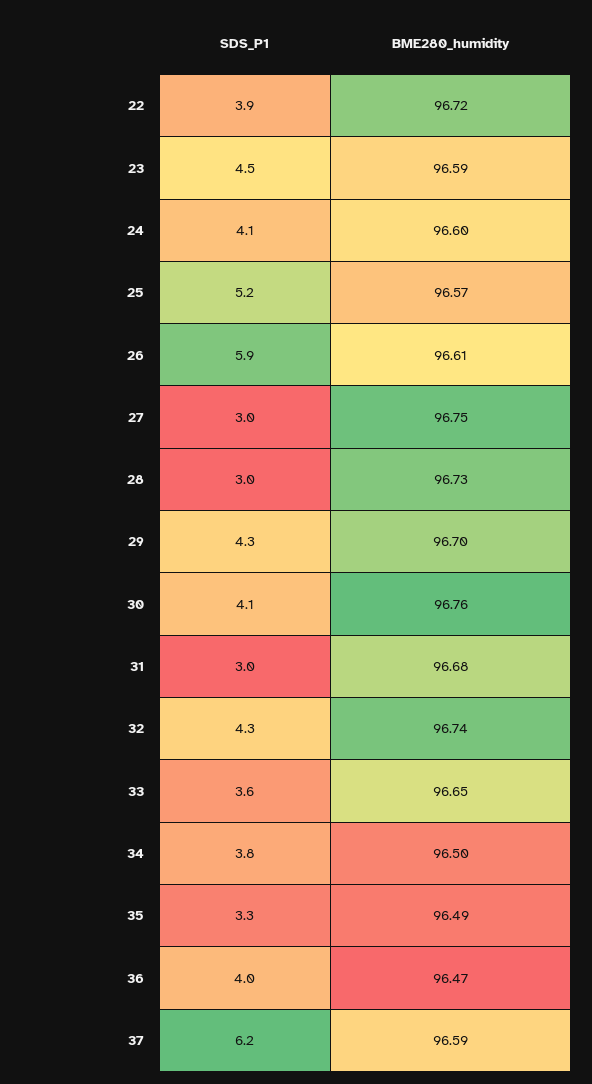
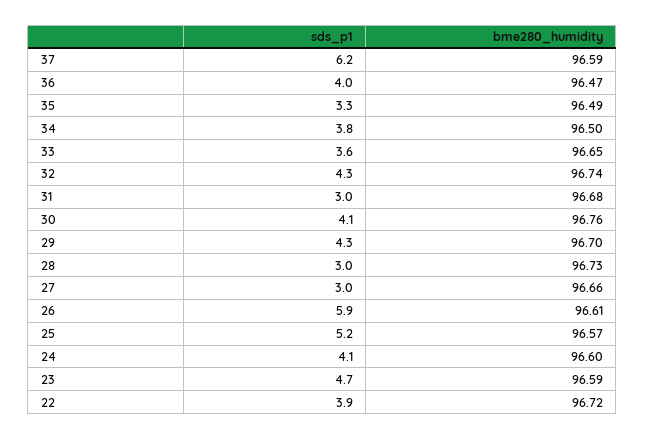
  {
    "SDS_P1": {
      "22": 3.9,
-     "23": 4.5,
+     "23": 4.7,
      "24": 4.1,
      "25": 5.2,
      "26": 5.9,
      "27": 3,
      "28": 3,
      "29": 4.3,
      "30": 4.1,
      "31": 3,
      "32": 4.3,
      "33": 3.6,
      "34": 3.8,
      "35": 3.3,
      "36": 4,
      "37": 6.2
    },
    "BME280_humidity": {
      "22": 96.72,
      "23": 96.59,
      "24": 96.6,
      "25": 96.57,
      "26": 96.61,
-     "27": 96.75,
+     "27": 96.66,
      "28": 96.73,
      "29": 96.7,
      "30": 96.76,
      "31": 96.68,
      "32": 96.74,
      "33": 96.65,
      "34": 96.5,
      "35": 96.49,
      "36": 96.47,
      "37": 96.59
    }
  }

